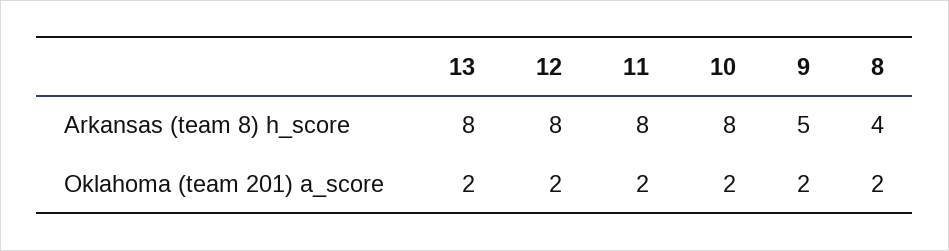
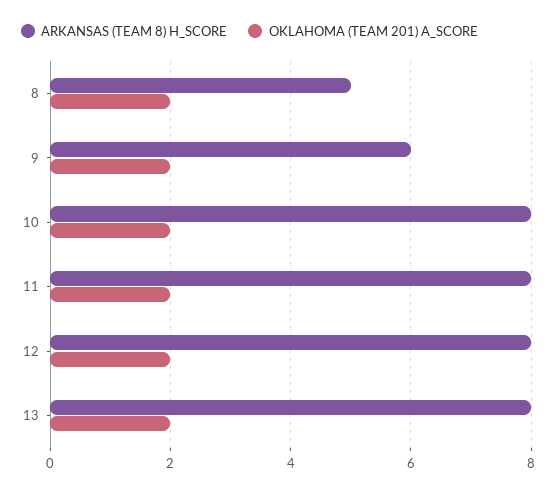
  {
    "Arkansas (team 8) h_score": {
      "13": 8,
      "12": 8,
      "11": 8,
      "10": 8,
-     "9": 5,
+     "9": 6,
-     "8": 4
+     "8": 5
    },
    "Oklahoma (team 201) a_score": {
      "13": 2,
      "12": 2,
      "11": 2,
      "10": 2,
      "9": 2,
      "8": 2
    }
  }

